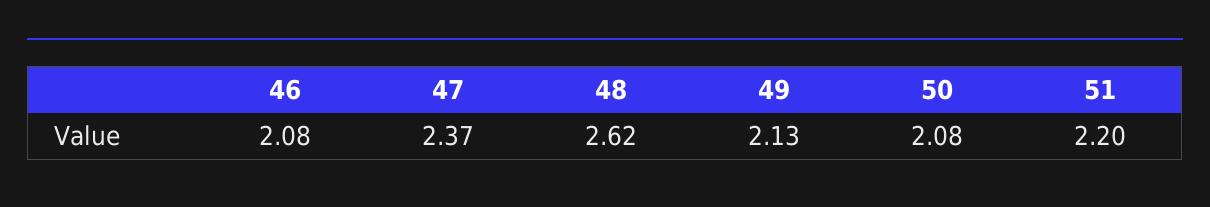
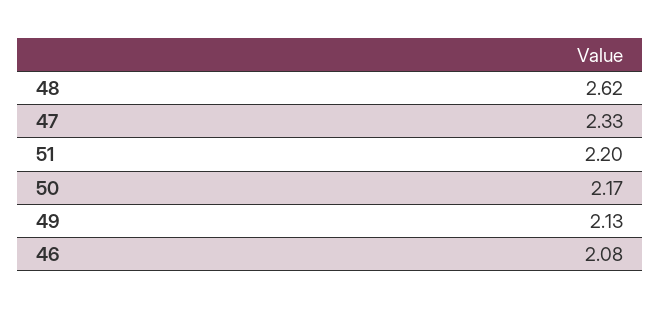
  {
    "46": 2.08,
-   "47": 2.37,
+   "47": 2.33,
    "48": 2.62,
    "49": 2.13,
-   "50": 2.08,
+   "50": 2.17,
    "51": 2.2
  }

